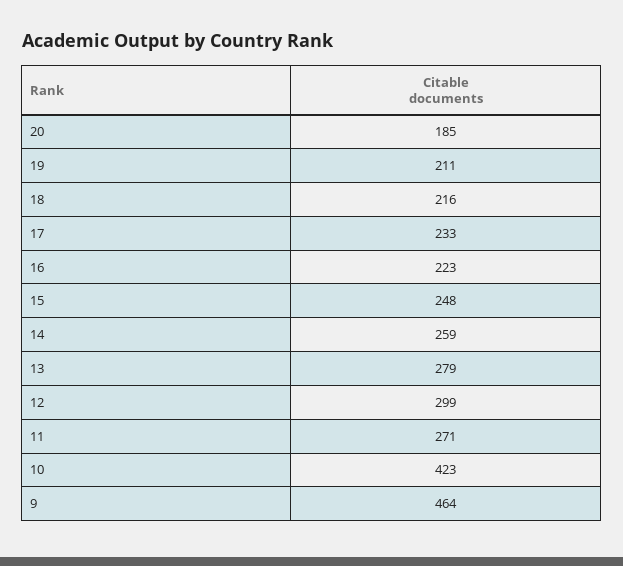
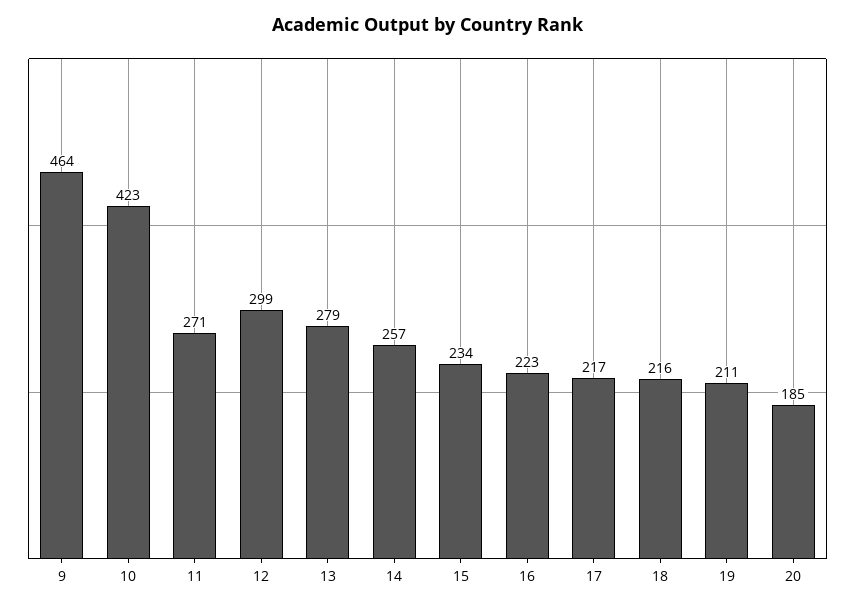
  {
    "20": 185,
    "19": 211,
    "18": 216,
-   "17": 233,
+   "17": 217,
    "16": 223,
-   "15": 248,
+   "15": 234,
-   "14": 259,
+   "14": 257,
    "13": 279,
    "12": 299,
    "11": 271,
    "10": 423,
    "9": 464
  }

